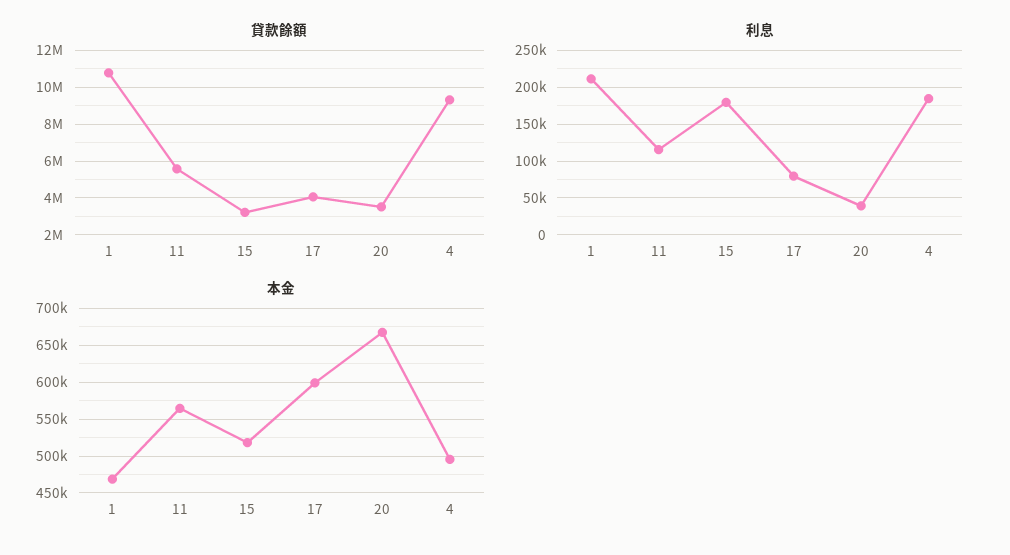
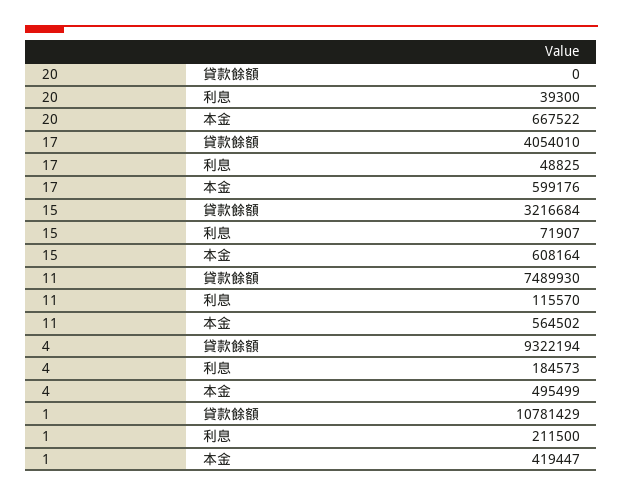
  {
    "貸款餘額": {
      "1": 10781429,
-     "11": 5500000,
+     "11": 7489930,
      "15": 3216684,
      "17": 4054010,
-     "20": 3500000,
+     "20": 0,
      "4": 9322194
    },
    "利息": {
      "1": 211500,
      "11": 115570,
-     "15": 180000,
+     "15": 71907,
-     "17": 80000,
+     "17": 48825,
      "20": 39300,
      "4": 184573
    },
    "本金": {
-     "1": 470000,
+     "1": 419447,
      "11": 564502,
-     "15": 520000,
+     "15": 608164,
      "17": 599176,
      "20": 667522,
      "4": 495499
    }
  }

